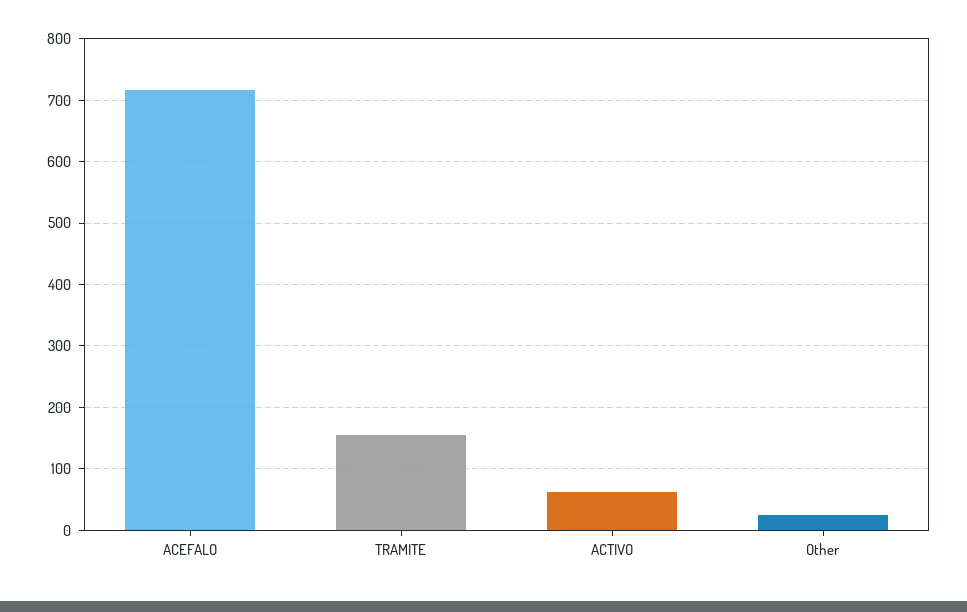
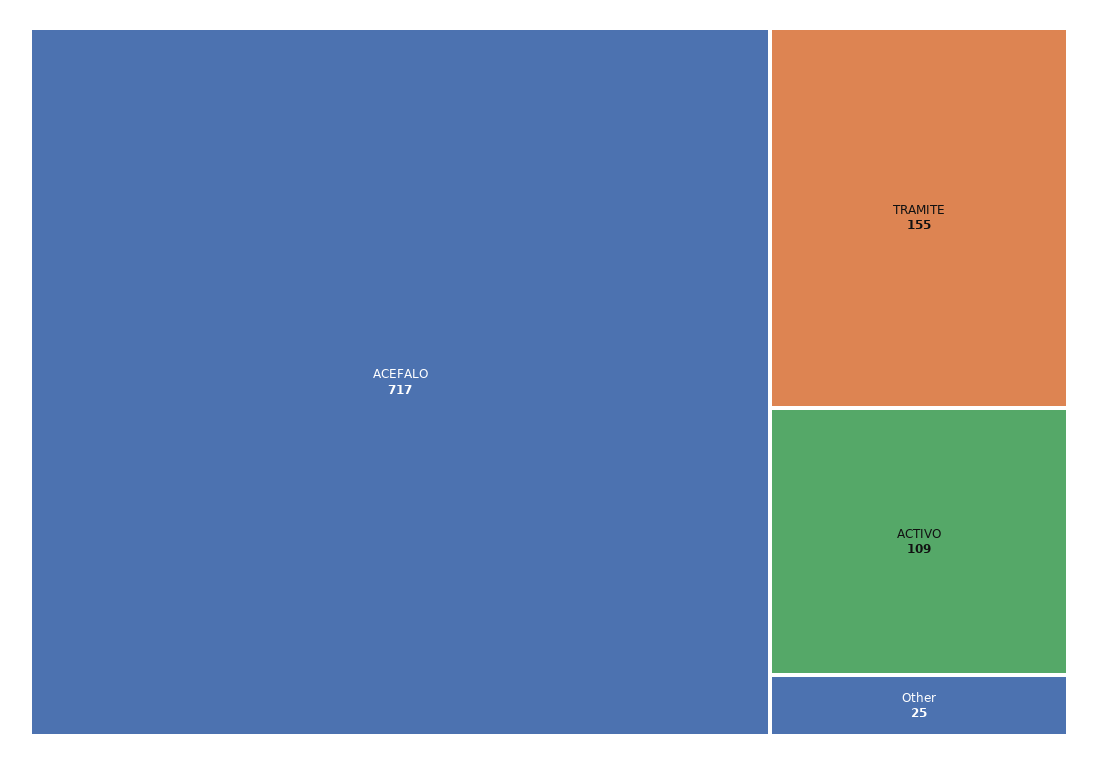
  {
    "ACEFALO": 717,
    "TRAMITE": 155,
-   "ACTIVO": 60,
+   "ACTIVO": 109,
    "Other": 25
  }

